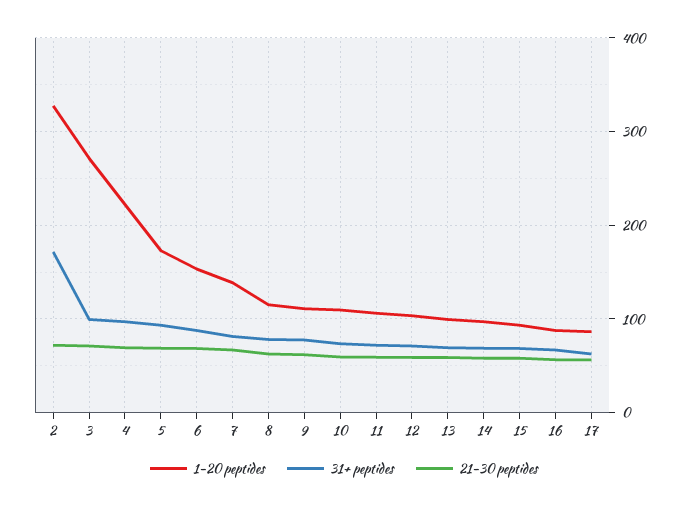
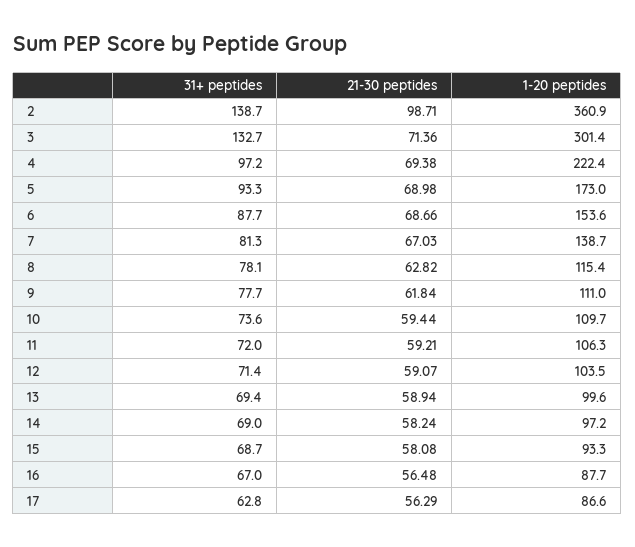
  {
    "1-20 peptides": {
-     "2": 330,
+     "2": 360.9,
-     "3": 270,
+     "3": 301.4,
      "4": 222.4,
      "5": 173,
      "6": 153.6,
      "7": 138.7,
      "8": 115.4,
      "9": 111,
      "10": 109.7,
      "11": 106.3,
      "12": 103.5,
      "13": 99.6,
      "14": 97.2,
      "15": 93.3,
      "16": 87.7,
      "17": 86.6
    },
    "31+ peptides": {
-     "2": 170,
+     "2": 138.7,
-     "3": 100,
+     "3": 132.7,
      "4": 97.2,
      "5": 93.3,
      "6": 87.7,
      "7": 81.3,
      "8": 78.1,
      "9": 77.7,
      "10": 73.6,
      "11": 72,
      "12": 71.4,
      "13": 69.4,
      "14": 69,
      "15": 68.7,
      "16": 67,
      "17": 62.8
    },
    "21-30 peptides": {
-     "2": 70,
+     "2": 98.71,
      "3": 71.36,
      "4": 69.38,
      "5": 68.98,
      "6": 68.66,
      "7": 67.03,
      "8": 62.82,
      "9": 61.84,
      "10": 59.44,
      "11": 59.21,
      "12": 59.07,
      "13": 58.94,
      "14": 58.24,
      "15": 58.08,
      "16": 56.48,
      "17": 56.29
    }
  }

